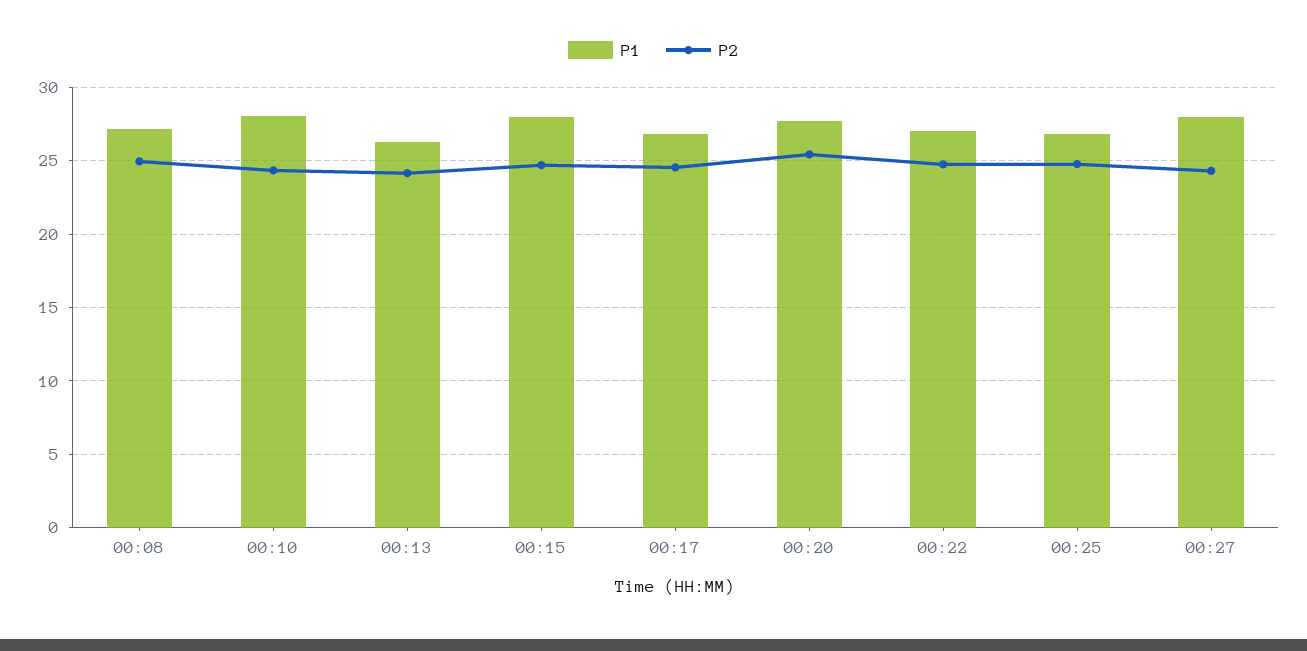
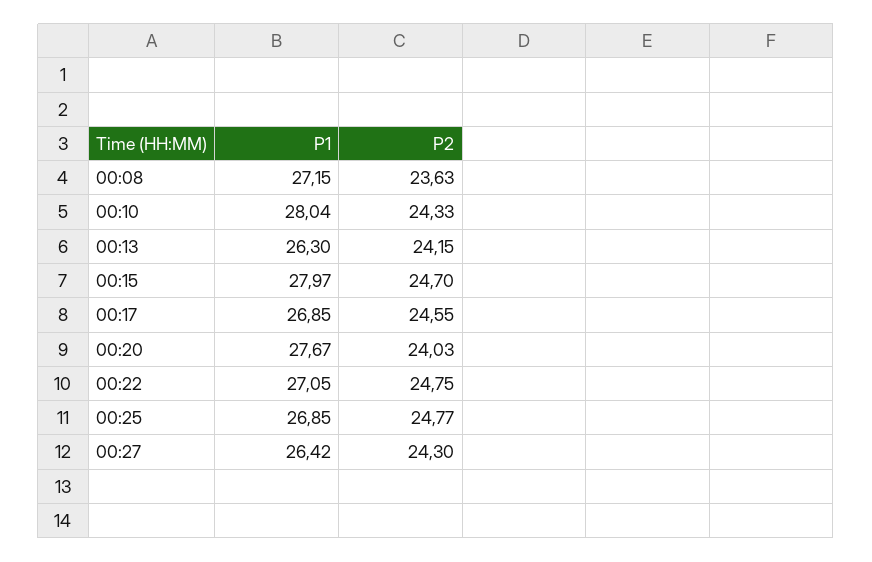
  {
    "P1": {
      "00:08": 27.15,
      "00:10": 28.04,
      "00:13": 26.3,
      "00:15": 27.97,
      "00:17": 26.85,
      "00:20": 27.67,
      "00:22": 27.05,
      "00:25": 26.85,
-     "00:27": 28
+     "00:27": 26.42
    },
    "P2": {
-     "00:08": 25,
+     "00:08": 23.63,
      "00:10": 24.33,
      "00:13": 24.15,
      "00:15": 24.7,
      "00:17": 24.55,
-     "00:20": 25.5,
+     "00:20": 24.03,
      "00:22": 24.75,
      "00:25": 24.77,
      "00:27": 24.3
    }
  }

